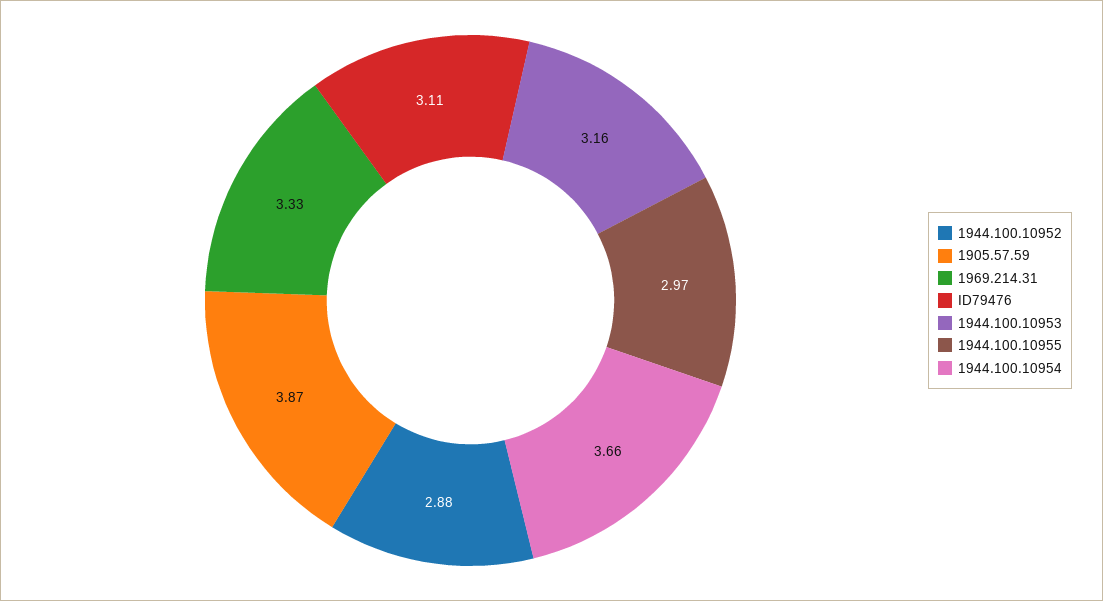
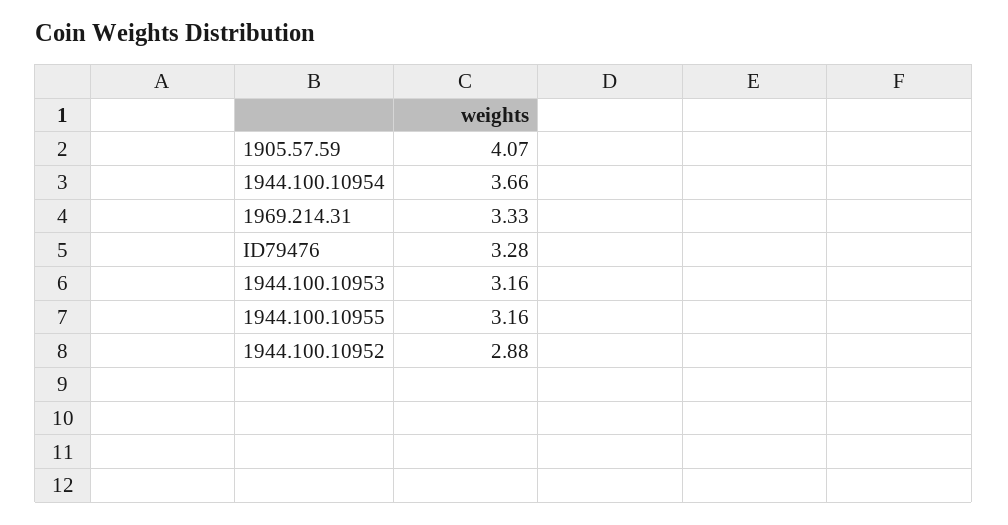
  {
    "1944.100.10952": 2.88,
-   "1905.57.59": 3.87,
+   "1905.57.59": 4.07,
    "1969.214.31": 3.33,
-   "ID79476": 3.11,
+   "ID79476": 3.28,
    "1944.100.10953": 3.16,
-   "1944.100.10955": 2.97,
+   "1944.100.10955": 3.16,
    "1944.100.10954": 3.66
  }

